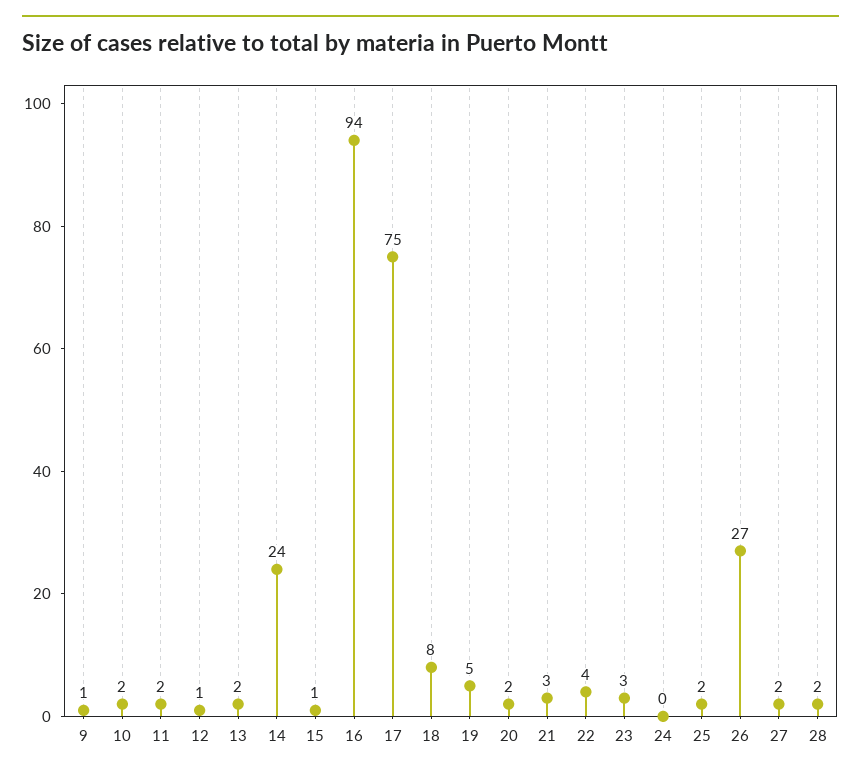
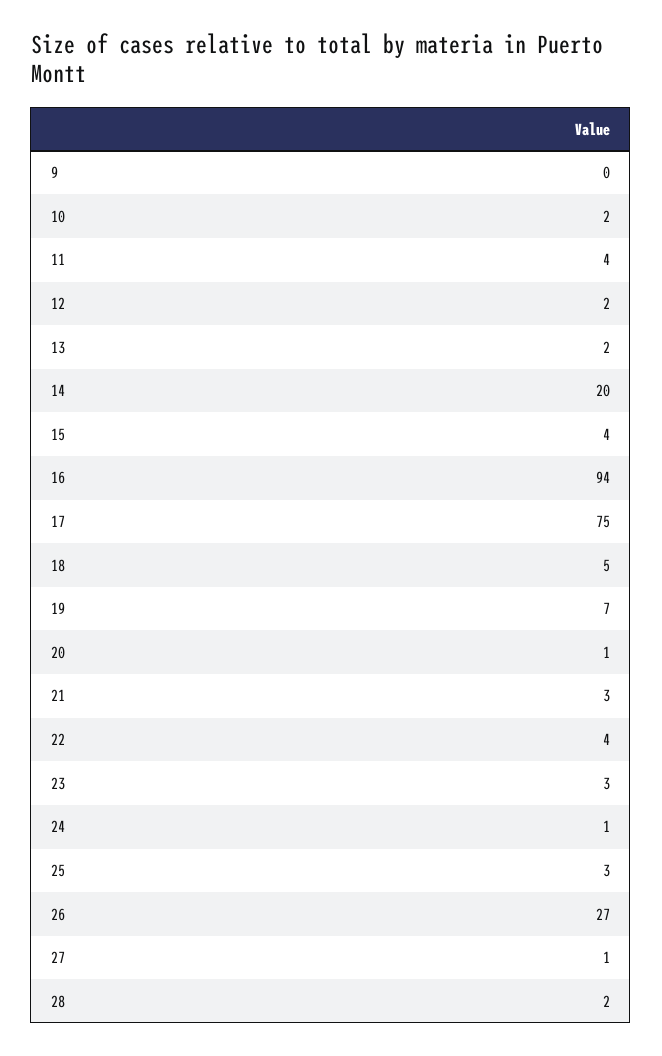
  {
-   "9": 1,
+   "9": 0,
    "10": 2,
-   "11": 2,
+   "11": 4,
-   "12": 1,
+   "12": 2,
    "13": 2,
-   "14": 24,
+   "14": 20,
-   "15": 1,
+   "15": 4,
    "16": 94,
    "17": 75,
-   "18": 8,
+   "18": 5,
-   "19": 5,
+   "19": 7,
-   "20": 2,
+   "20": 1,
    "21": 3,
    "22": 4,
    "23": 3,
-   "24": 0,
+   "24": 1,
-   "25": 2,
+   "25": 3,
    "26": 27,
-   "27": 2,
+   "27": 1,
    "28": 2
  }

